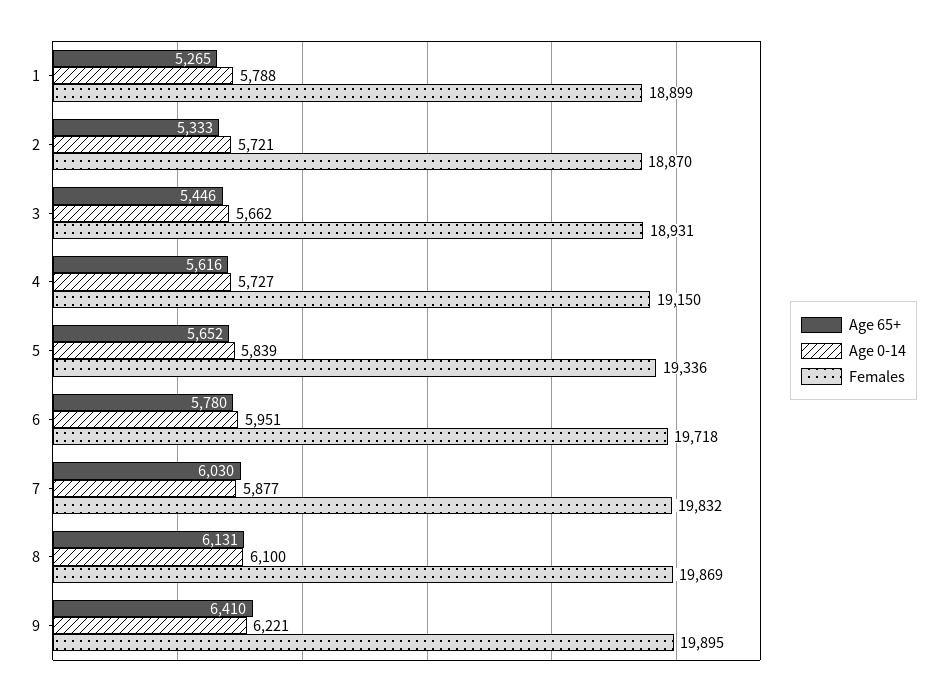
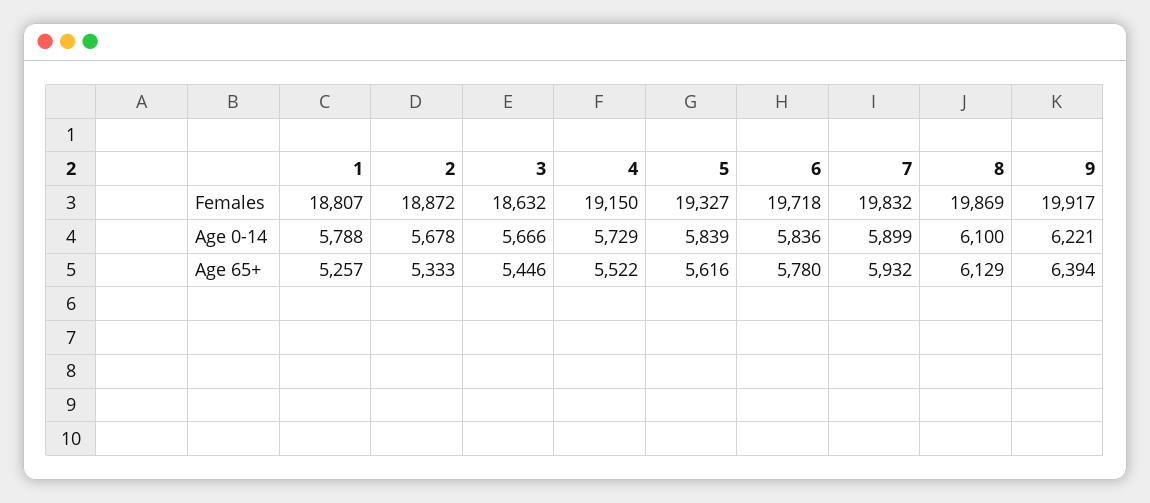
  {
    "Age 65+": {
-     "1": 5265,
+     "1": 5257,
      "2": 5333,
      "3": 5446,
-     "4": 5616,
+     "4": 5522,
-     "5": 5652,
+     "5": 5616,
      "6": 5780,
-     "7": 6030,
+     "7": 5932,
-     "8": 6131,
+     "8": 6129,
-     "9": 6410
+     "9": 6394
    },
    "Age 0-14": {
      "1": 5788,
-     "2": 5721,
+     "2": 5678,
-     "3": 5662,
+     "3": 5666,
-     "4": 5727,
+     "4": 5729,
      "5": 5839,
-     "6": 5951,
+     "6": 5836,
-     "7": 5877,
+     "7": 5899,
      "8": 6100,
      "9": 6221
    },
    "Females": {
-     "1": 18899,
+     "1": 18807,
-     "2": 18870,
+     "2": 18872,
-     "3": 18931,
+     "3": 18632,
      "4": 19150,
-     "5": 19336,
+     "5": 19327,
      "6": 19718,
      "7": 19832,
      "8": 19869,
-     "9": 19895
+     "9": 19917
    }
  }

